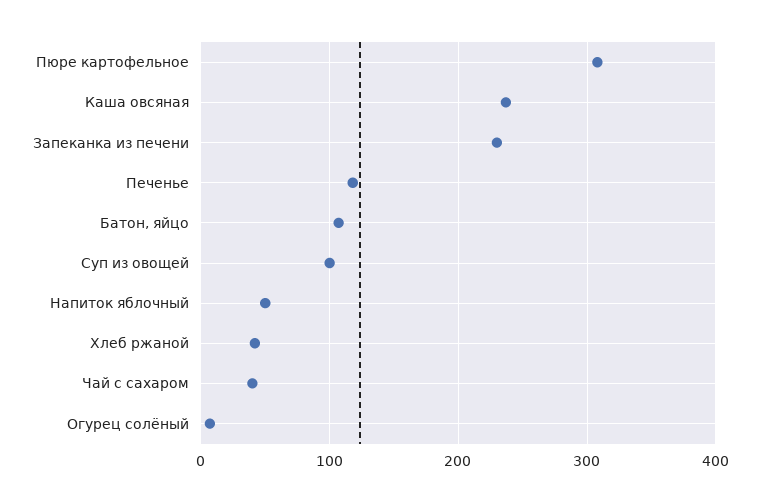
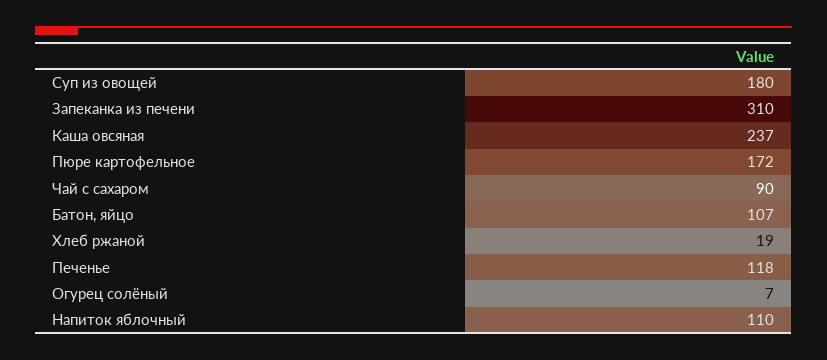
  {
-   "Пюре картофельное": 310,
+   "Пюре картофельное": 172,
    "Каша овсяная": 237,
-   "Запеканка из печени": 230,
+   "Запеканка из печени": 310,
    "Печенье": 118,
    "Батон, яйцо": 107,
-   "Суп из овощей": 100,
+   "Суп из овощей": 180,
-   "Напиток яблочный": 50,
+   "Напиток яблочный": 110,
-   "Хлеб ржаной": 40,
+   "Хлеб ржаной": 19,
-   "Чай с сахаром": 40,
+   "Чай с сахаром": 90,
    "Огурец солёный": 7
  }

